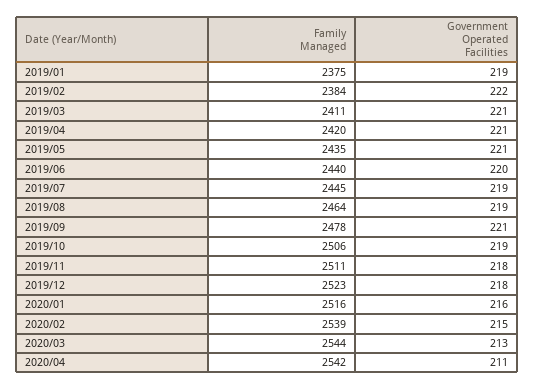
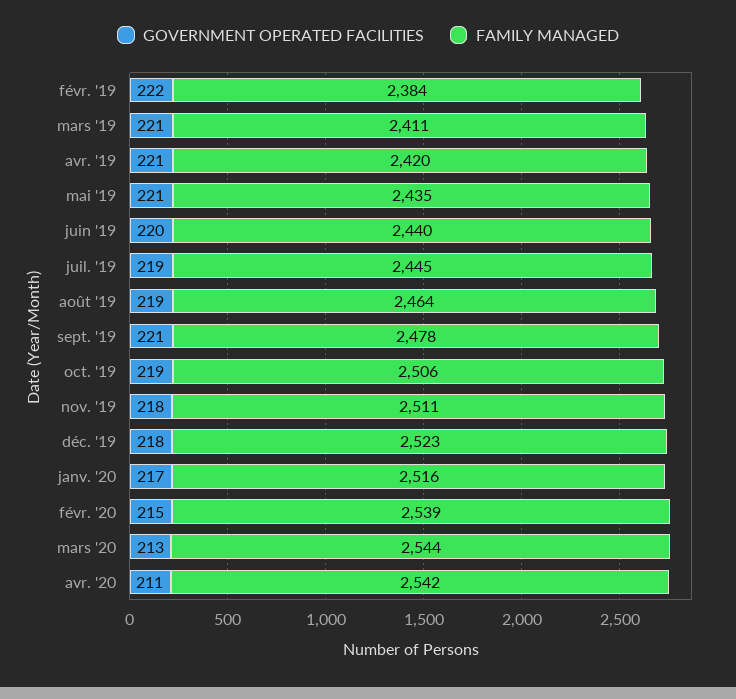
  {
    "Family Managed": {
-     "2019/01": 2375,
      "2019/02": 2384,
      "2019/03": 2411,
      "2019/04": 2420,
      "2019/05": 2435,
      "2019/06": 2440,
      "2019/07": 2445,
      "2019/08": 2464,
      "2019/09": 2478,
      "2019/10": 2506,
      "2019/11": 2511,
      "2019/12": 2523,
      "2020/01": 2516,
      "2020/02": 2539,
      "2020/03": 2544,
      "2020/04": 2542
    },
    "Government Operated Facilities": {
-     "2019/01": 219,
      "2019/02": 222,
      "2019/03": 221,
      "2019/04": 221,
      "2019/05": 221,
      "2019/06": 220,
      "2019/07": 219,
      "2019/08": 219,
      "2019/09": 221,
      "2019/10": 219,
      "2019/11": 218,
      "2019/12": 218,
-     "2020/01": 216,
+     "2020/01": 217,
      "2020/02": 215,
      "2020/03": 213,
      "2020/04": 211
    }
  }

